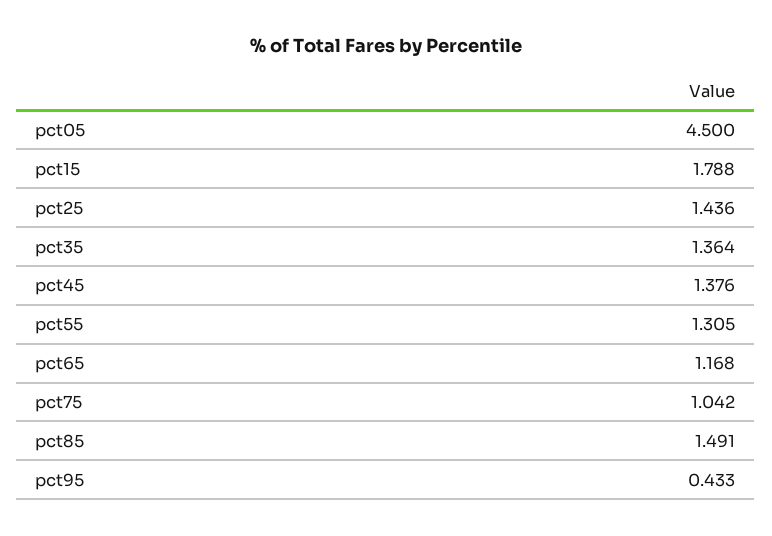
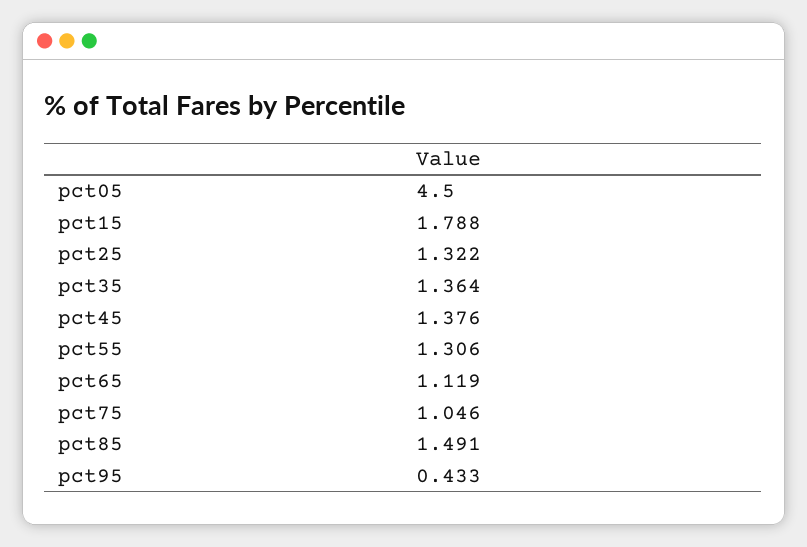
  {
    "pct05": 4.5,
    "pct15": 1.788,
-   "pct25": 1.436,
+   "pct25": 1.322,
    "pct35": 1.364,
    "pct45": 1.376,
-   "pct55": 1.305,
+   "pct55": 1.306,
-   "pct65": 1.168,
+   "pct65": 1.119,
-   "pct75": 1.042,
+   "pct75": 1.046,
    "pct85": 1.491,
    "pct95": 0.433
  }

